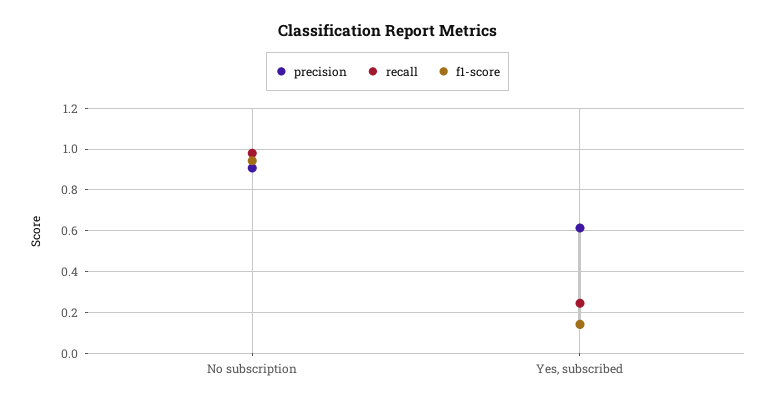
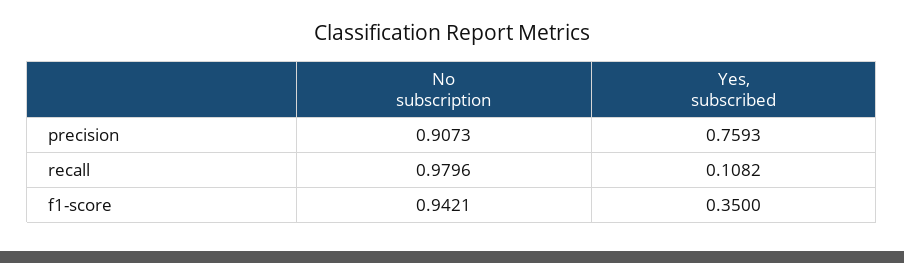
  {
    "precision": {
      "No subscription": 0.9073,
-     "Yes, subscribed": 0.6
+     "Yes, subscribed": 0.7593
    },
    "recall": {
      "No subscription": 0.9796,
-     "Yes, subscribed": 0.25
+     "Yes, subscribed": 0.1082
    },
    "f1-score": {
      "No subscription": 0.9421,
-     "Yes, subscribed": 0.15
+     "Yes, subscribed": 0.35
    }
  }

